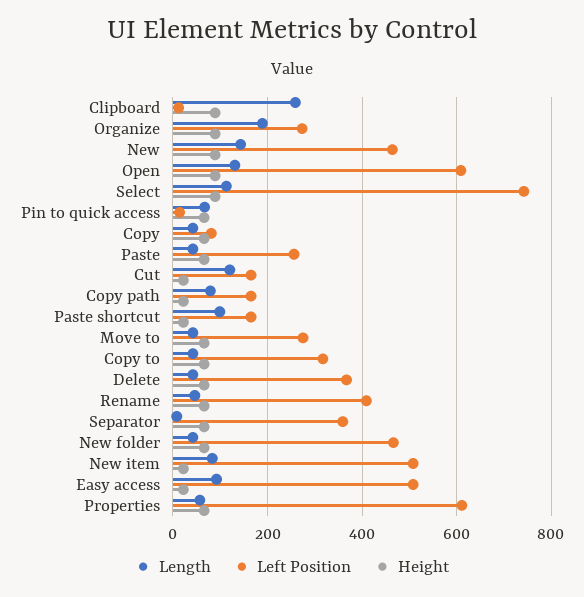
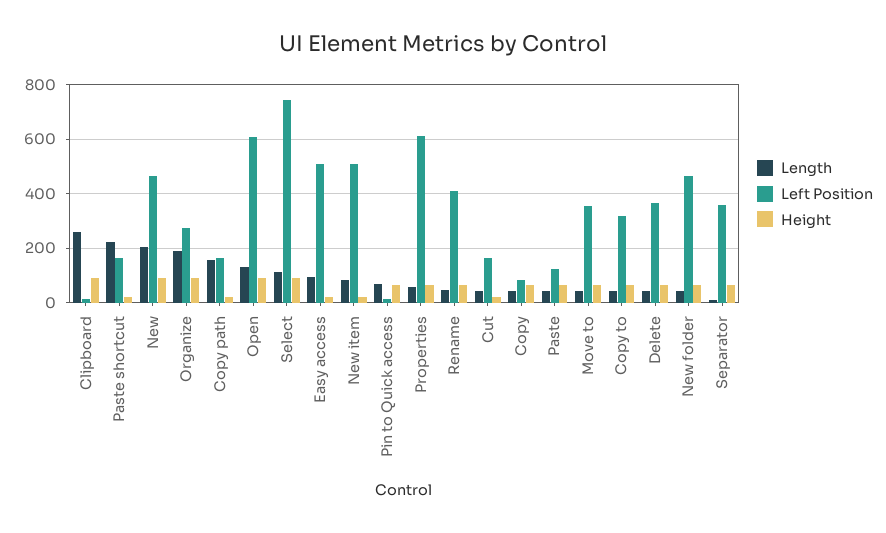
  {
    "Length": {
      "Clipboard": 260,
      "Organize": 180,
-     "New": 140,
+     "New": 200,
      "Open": 140,
      "Select": 120,
      "Pin to quick access": 60,
      "Copy": 40,
      "Paste": 40,
-     "Cut": 120,
+     "Cut": 50,
-     "Copy path": 80,
+     "Copy path": 150,
-     "Paste shortcut": 100,
+     "Paste shortcut": 225,
      "Move to": 40,
      "Copy to": 40,
      "Delete": 40,
      "Rename": 40,
      "Separator": 0,
      "New folder": 40,
      "New item": 80,
      "Easy access": 100,
      "Properties": 60
    },
    "Left Position": {
      "Clipboard": 20,
      "Organize": 280,
      "New": 460,
      "Open": 600,
      "Select": 740,
      "Pin to quick access": 20,
      "Copy": 80,
-     "Paste": 260,
+     "Paste": 125,
      "Cut": 160,
      "Copy path": 160,
      "Paste shortcut": 160,
-     "Move to": 280,
+     "Move to": 350,
      "Copy to": 320,
      "Delete": 360,
      "Rename": 400,
      "Separator": 360,
      "New folder": 460,
      "New item": 500,
      "Easy access": 500,
      "Properties": 620
    },
    "Height": {
      "Clipboard": 80,
      "Organize": 80,
      "New": 80,
      "Open": 80,
      "Select": 80,
      "Pin to quick access": 60,
      "Copy": 60,
      "Paste": 60,
      "Cut": 20,
      "Copy path": 20,
      "Paste shortcut": 20,
      "Move to": 60,
      "Copy to": 60,
      "Delete": 60,
      "Rename": 60,
      "Separator": 60,
      "New folder": 60,
      "New item": 20,
      "Easy access": 20,
      "Properties": 60
    }
  }

